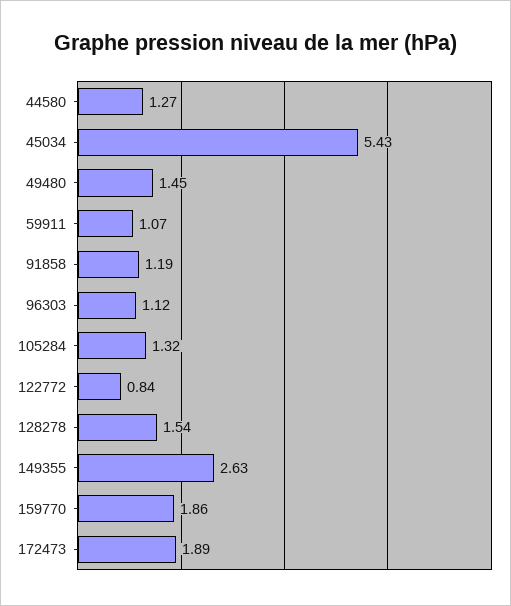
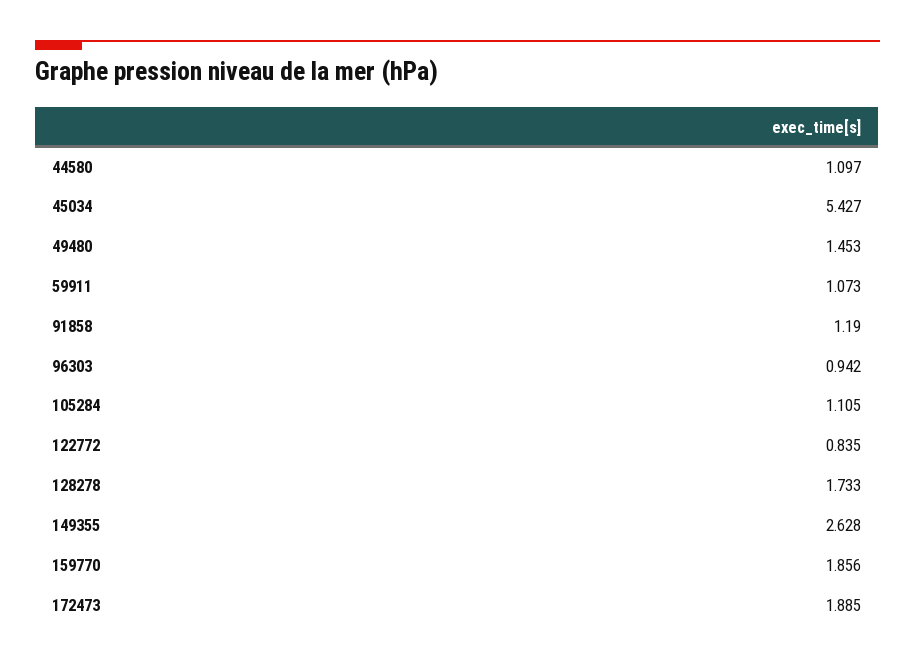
  {
-   "44580": 1.27,
+   "44580": 1.097,
    "45034": 5.427,
    "49480": 1.453,
    "59911": 1.073,
    "91858": 1.19,
-   "96303": 1.12,
+   "96303": 0.942,
-   "105284": 1.32,
+   "105284": 1.105,
    "122772": 0.835,
-   "128278": 1.54,
+   "128278": 1.733,
    "149355": 2.628,
    "159770": 1.856,
    "172473": 1.885
  }

